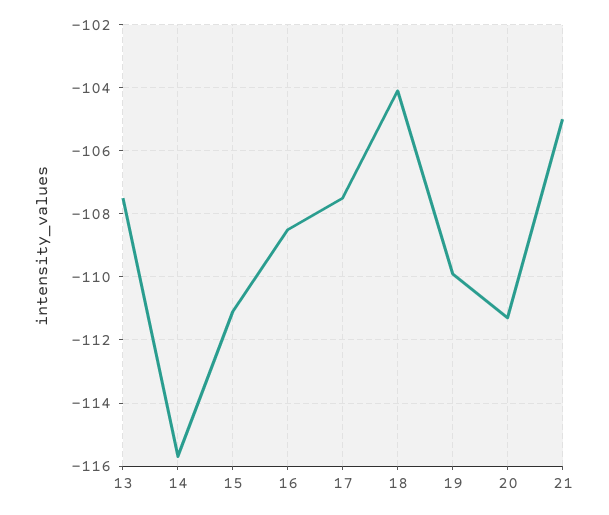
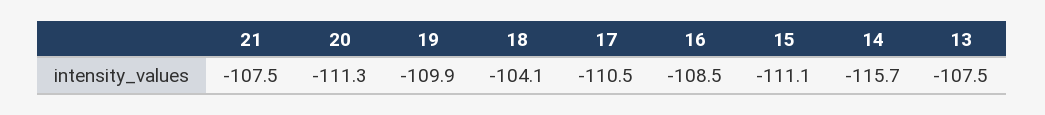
  {
    "13": -107.5,
    "14": -115.7,
    "15": -111.1,
    "16": -108.5,
-   "17": -107.5,
+   "17": -110.5,
    "18": -104.1,
    "19": -109.9,
    "20": -111.3,
-   "21": -105
+   "21": -107.5
  }

